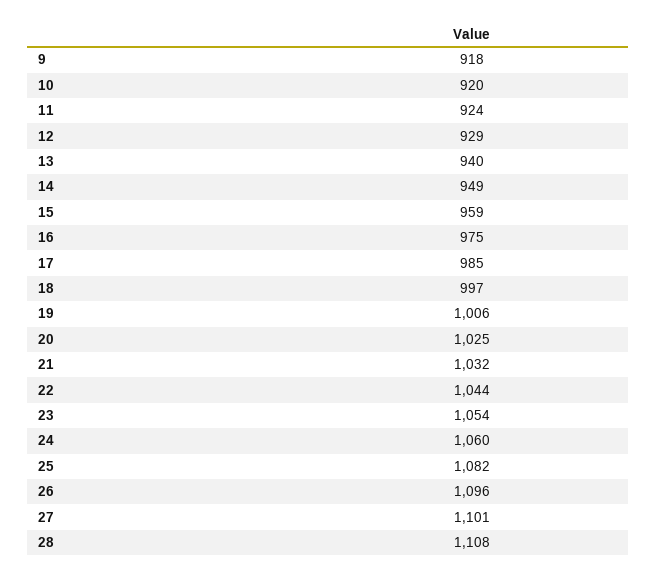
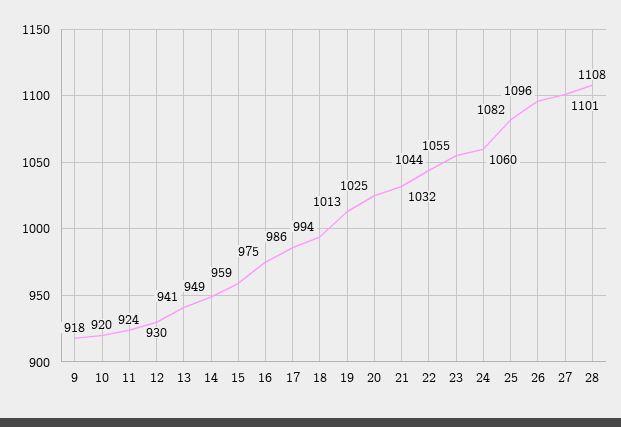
  {
    "9": 918,
    "10": 920,
    "11": 924,
-   "12": 929,
+   "12": 930,
-   "13": 940,
+   "13": 941,
    "14": 949,
    "15": 959,
    "16": 975,
-   "17": 985,
+   "17": 986,
-   "18": 997,
+   "18": 994,
-   "19": 1006,
+   "19": 1013,
    "20": 1025,
    "21": 1032,
    "22": 1044,
-   "23": 1054,
+   "23": 1055,
    "24": 1060,
    "25": 1082,
    "26": 1096,
    "27": 1101,
    "28": 1108
  }

